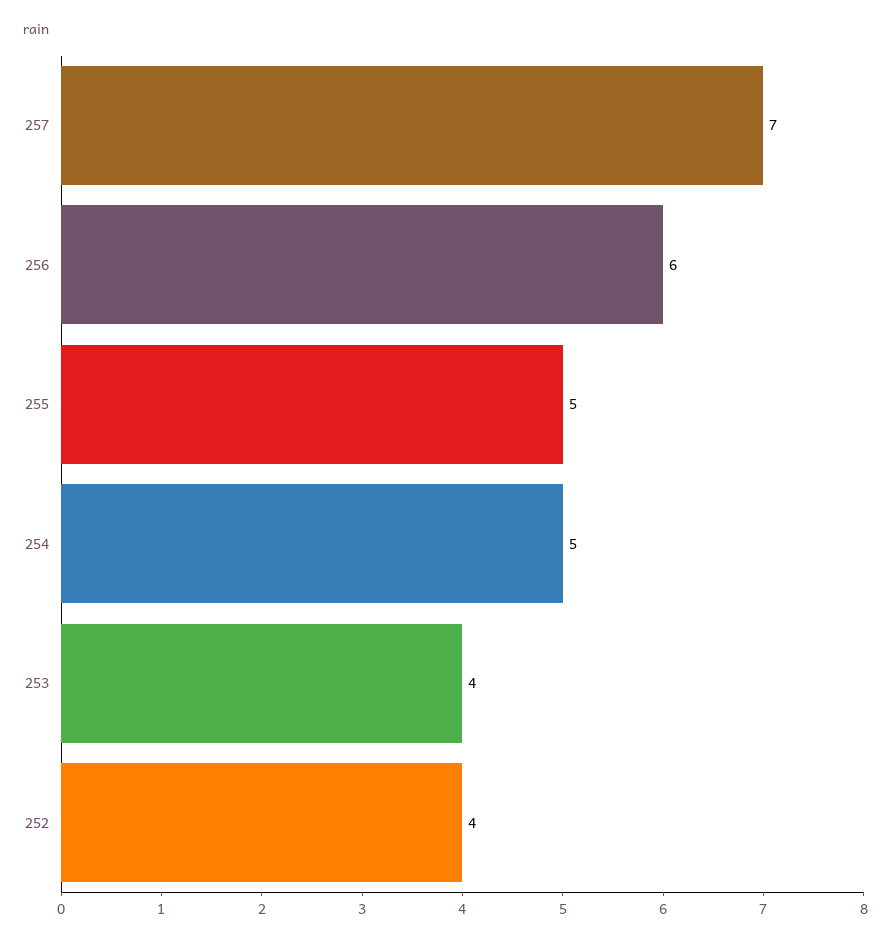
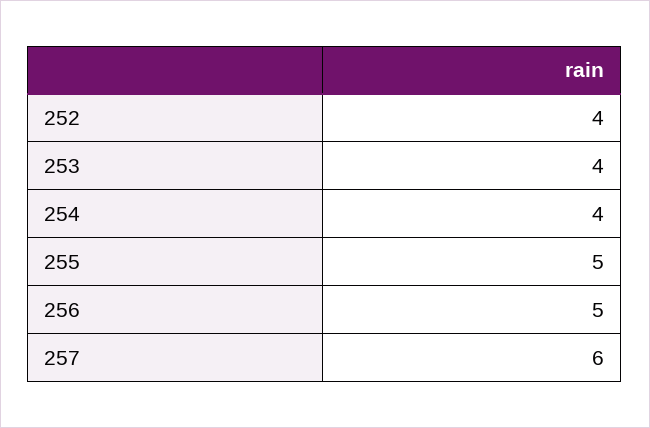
  {
-   "257": 7,
+   "257": 6,
-   "256": 6,
+   "256": 5,
    "255": 5,
-   "254": 5,
+   "254": 4,
    "253": 4,
    "252": 4
  }

